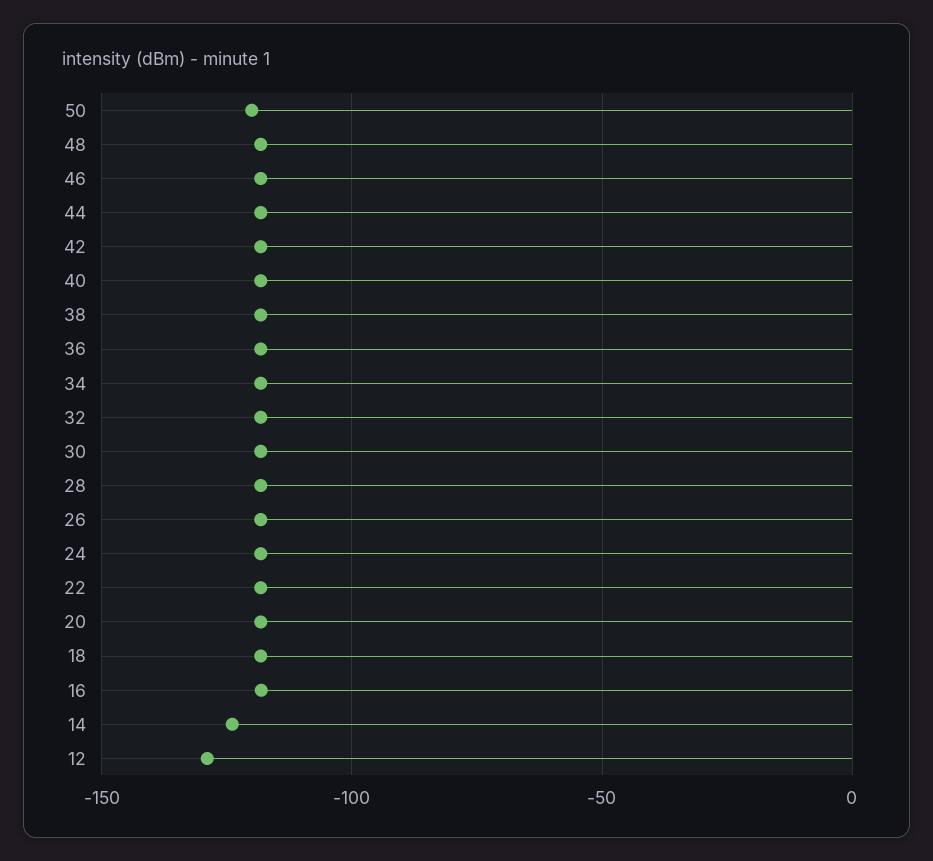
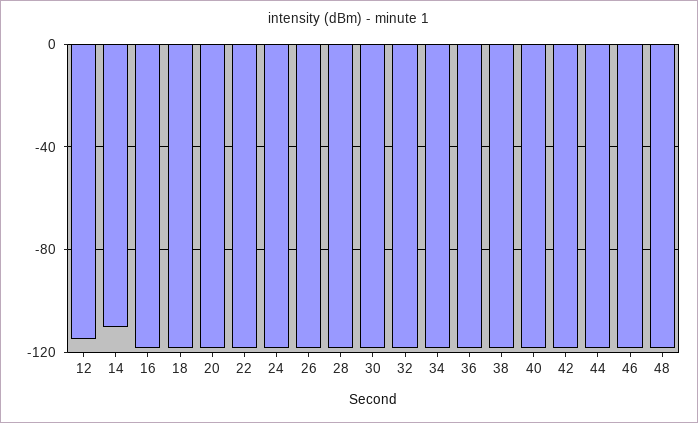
  {
-   "50": -120,
    "48": -120,
    "46": -120,
    "44": -120,
    "42": -120,
    "40": -120,
    "38": -120,
    "36": -120,
    "34": -120,
    "32": -120,
    "30": -120,
    "28": -120,
    "26": -120,
    "24": -120,
    "22": -120,
    "20": -120,
    "18": -120,
    "16": -120,
-   "14": -125,
+   "14": -110,
-   "12": -130
+   "12": -115
  }

